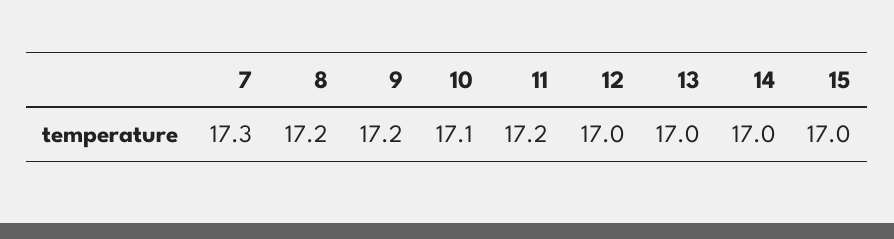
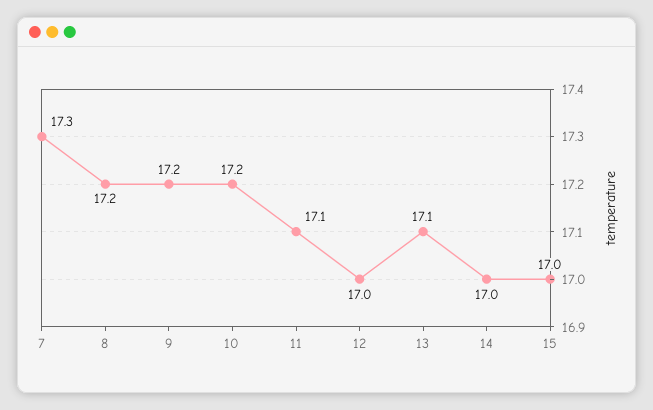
  {
    "7": 17.3,
    "8": 17.2,
    "9": 17.2,
-   "10": 17.1,
+   "10": 17.2,
-   "11": 17.2,
+   "11": 17.1,
    "12": 17,
-   "13": 17,
+   "13": 17.1,
    "14": 17,
    "15": 17
  }

